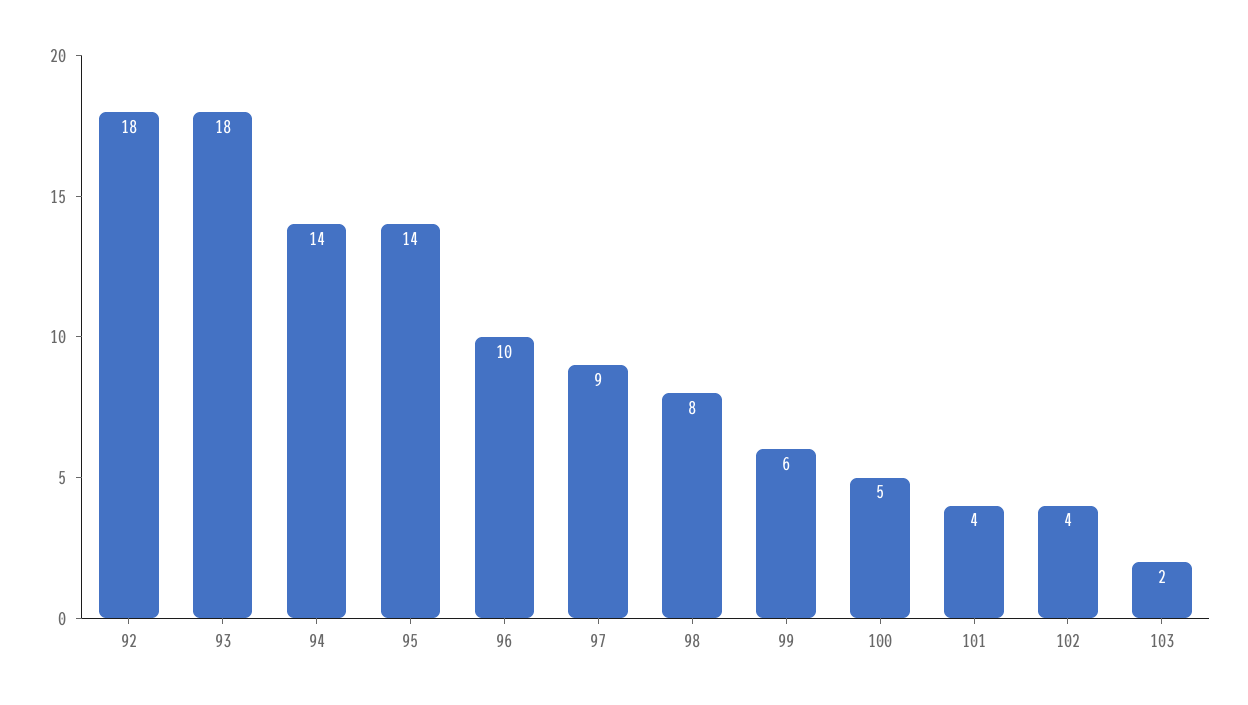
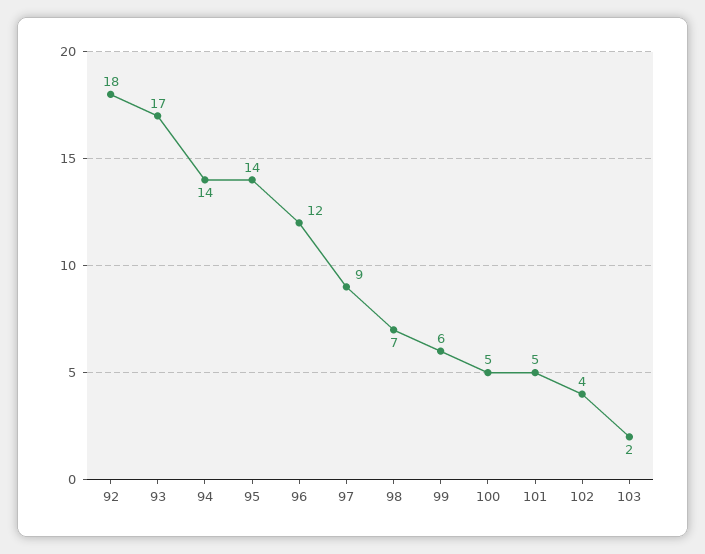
  {
    "92": 18,
-   "93": 18,
+   "93": 17,
    "94": 14,
    "95": 14,
-   "96": 10,
+   "96": 12,
    "97": 9,
-   "98": 8,
+   "98": 7,
    "99": 6,
    "100": 5,
-   "101": 4,
+   "101": 5,
    "102": 4,
    "103": 2
  }

